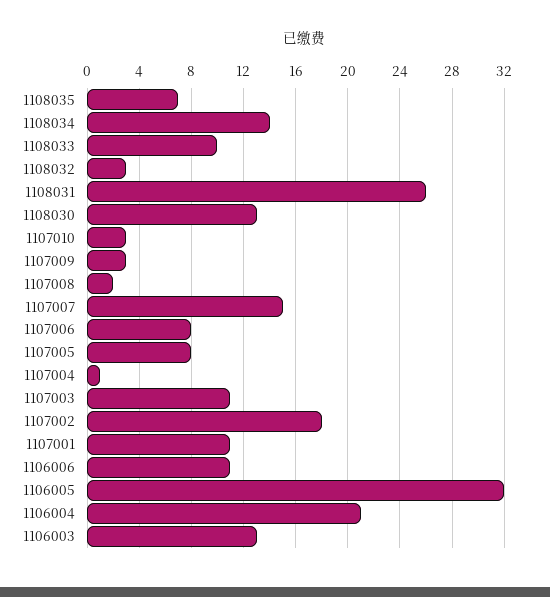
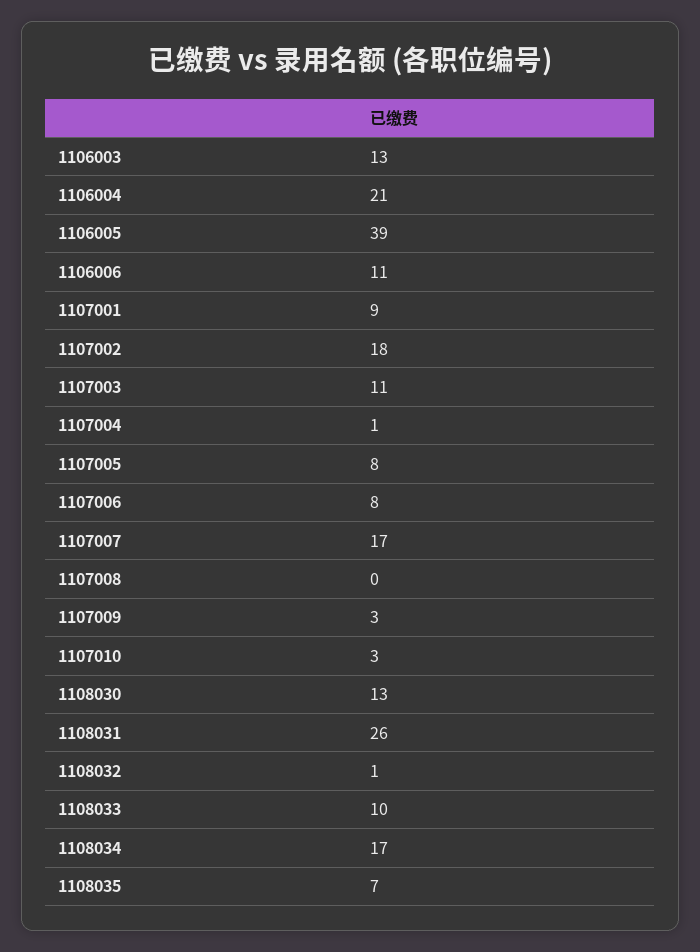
  {
    "1108035": 7,
-   "1108034": 14,
+   "1108034": 17,
    "1108033": 10,
-   "1108032": 3,
+   "1108032": 1,
    "1108031": 26,
    "1108030": 13,
    "1107010": 3,
    "1107009": 3,
-   "1107008": 2,
+   "1107008": 0,
-   "1107007": 15,
+   "1107007": 17,
    "1107006": 8,
    "1107005": 8,
    "1107004": 1,
    "1107003": 11,
    "1107002": 18,
-   "1107001": 11,
+   "1107001": 9,
    "1106006": 11,
-   "1106005": 32,
+   "1106005": 39,
    "1106004": 21,
    "1106003": 13
  }

